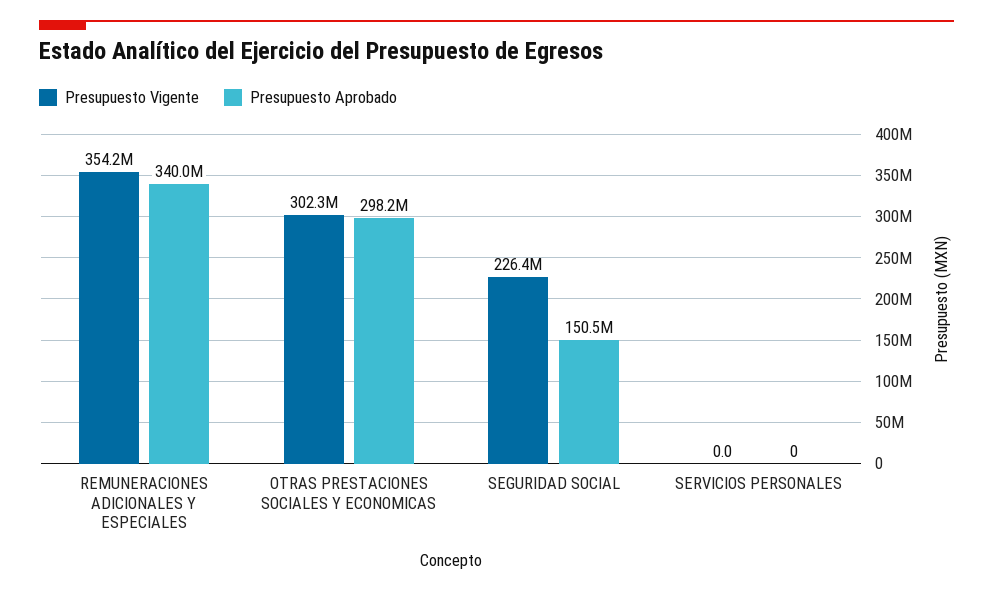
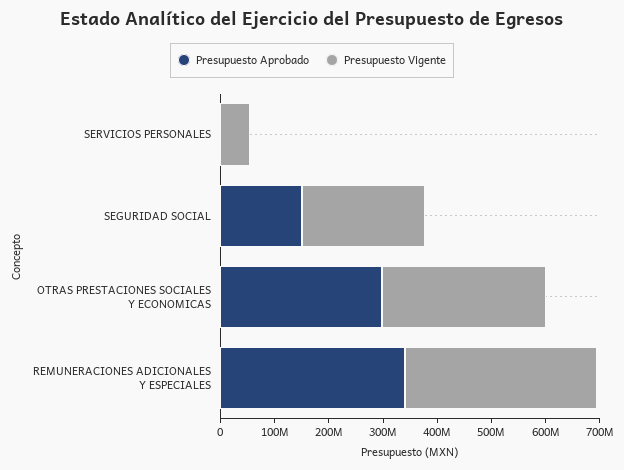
  {
    "Presupuesto Vigente": {
      "REMUNERACIONES ADICIONALES Y ESPECIALES": 354200000,
      "OTRAS PRESTACIONES SOCIALES Y ECONOMICAS": 302300000,
      "SEGURIDAD SOCIAL": 226400000,
-     "SERVICIOS PERSONALES": 0
+     "SERVICIOS PERSONALES": 60000000
    },
    "Presupuesto Aprobado": {
      "REMUNERACIONES ADICIONALES Y ESPECIALES": 340000000,
      "OTRAS PRESTACIONES SOCIALES Y ECONOMICAS": 298200000,
      "SEGURIDAD SOCIAL": 150500000,
      "SERVICIOS PERSONALES": 0
    }
  }

